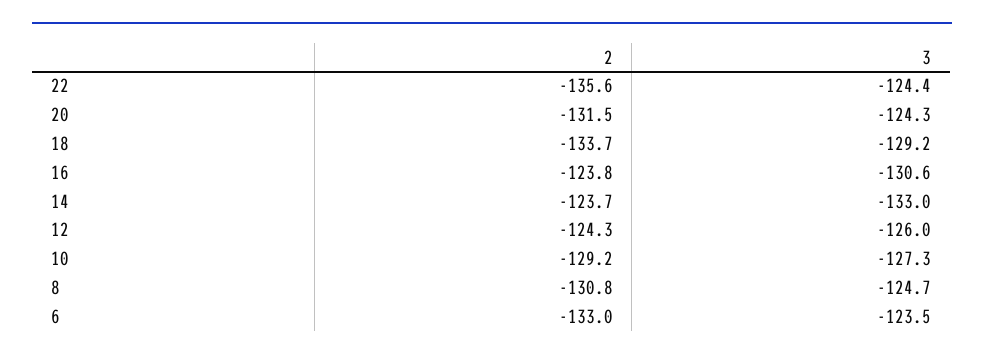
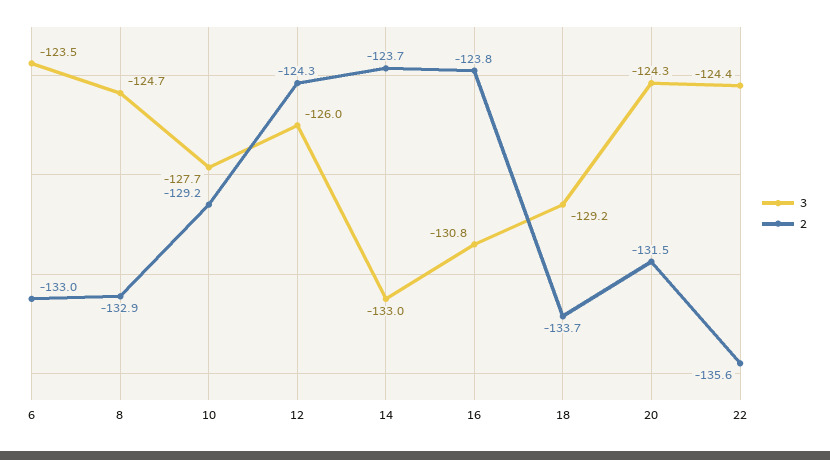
  {
    "2": {
      "22": -135.6,
      "20": -131.5,
      "18": -133.7,
      "16": -123.8,
      "14": -123.7,
      "12": -124.3,
      "10": -129.2,
-     "8": -130.8,
+     "8": -132.9,
      "6": -133
    },
    "3": {
      "22": -124.4,
      "20": -124.3,
      "18": -129.2,
-     "16": -130.6,
+     "16": -130.8,
      "14": -133,
      "12": -126,
-     "10": -127.3,
+     "10": -127.7,
      "8": -124.7,
      "6": -123.5
    }
  }

